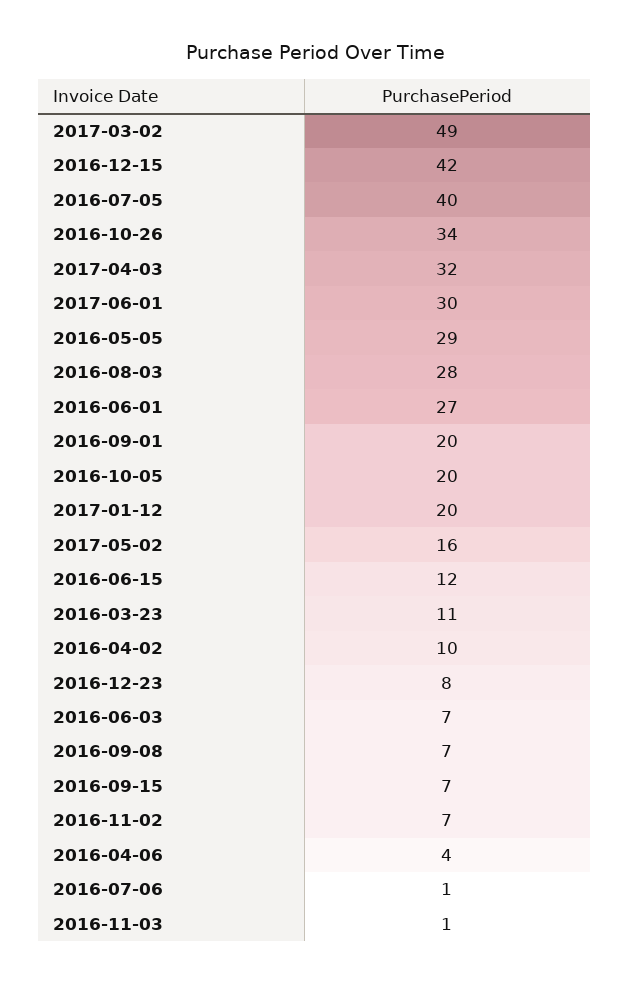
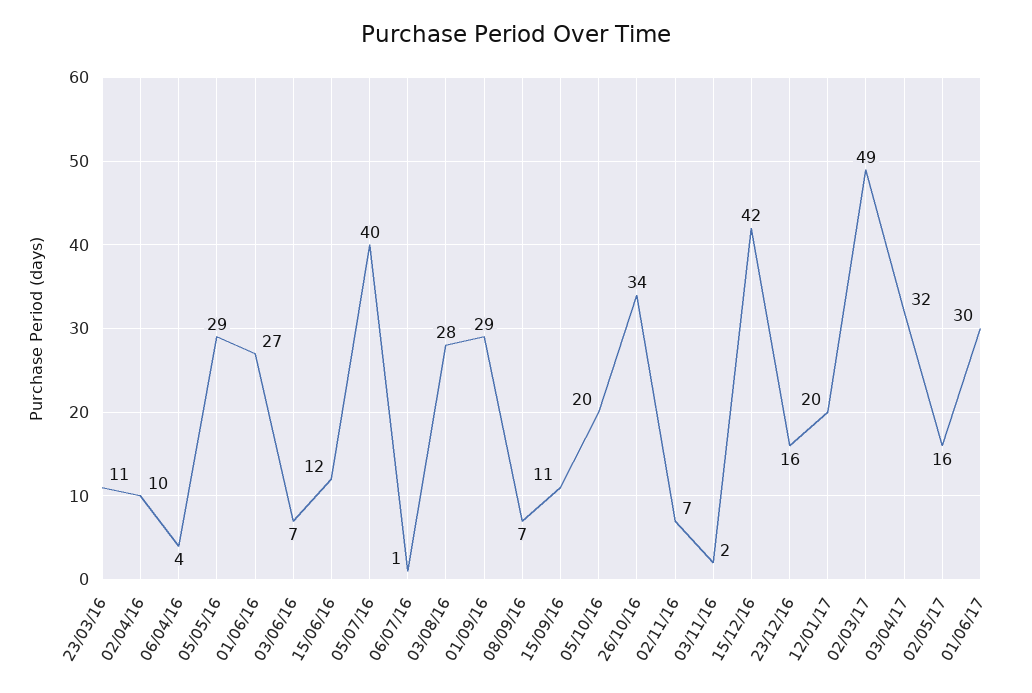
  {
    "2017-03-02": 49,
    "2016-12-15": 42,
    "2016-07-05": 40,
    "2016-10-26": 34,
    "2017-04-03": 32,
    "2017-06-01": 30,
    "2016-05-05": 29,
    "2016-08-03": 28,
    "2016-06-01": 27,
-   "2016-09-01": 20,
+   "2016-09-01": 29,
    "2016-10-05": 20,
    "2017-01-12": 20,
    "2017-05-02": 16,
    "2016-06-15": 12,
    "2016-03-23": 11,
    "2016-04-02": 10,
-   "2016-12-23": 8,
+   "2016-12-23": 16,
    "2016-06-03": 7,
    "2016-09-08": 7,
-   "2016-09-15": 7,
+   "2016-09-15": 11,
    "2016-11-02": 7,
    "2016-04-06": 4,
    "2016-07-06": 1,
-   "2016-11-03": 1
+   "2016-11-03": 2
  }

